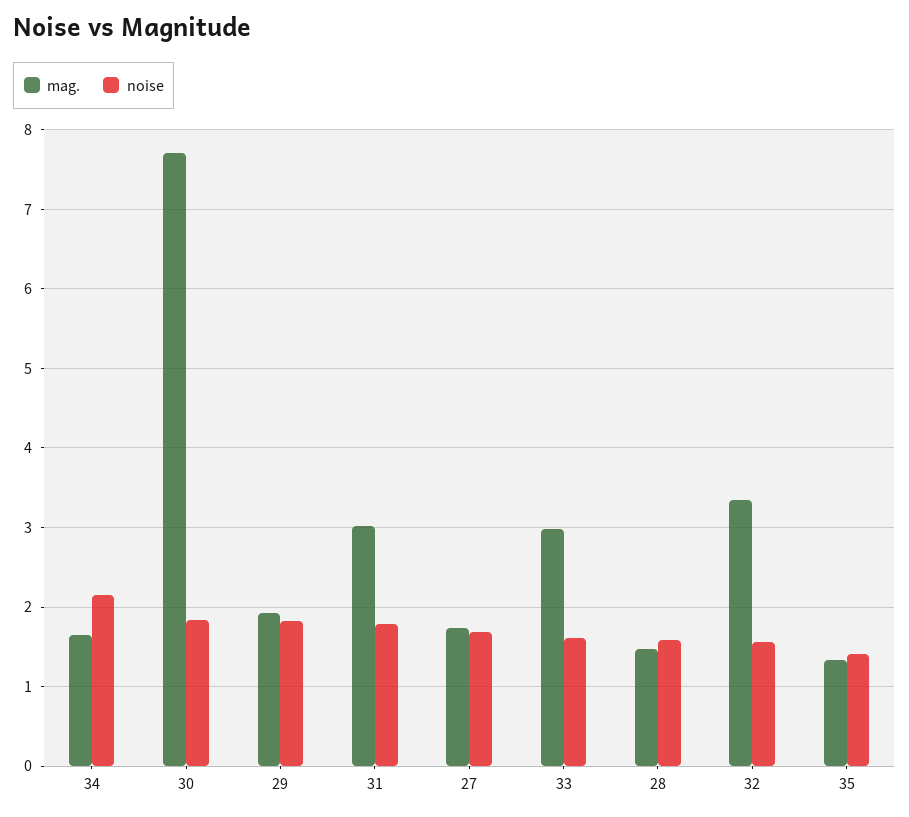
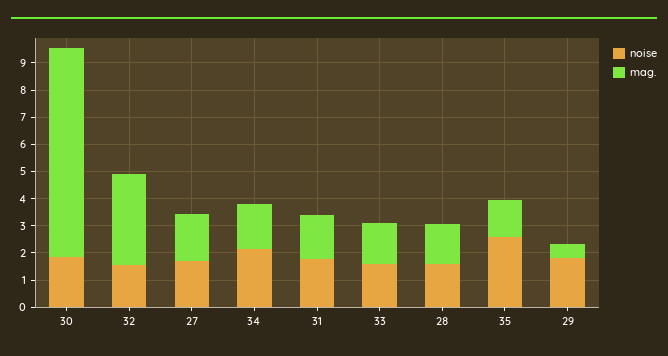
  {
    "mag.": {
      "34": 1.7,
      "30": 7.7,
-     "29": 1.9,
+     "29": 0.5,
-     "31": 3,
+     "31": 1.5,
      "27": 1.7,
-     "33": 3,
+     "33": 1.5,
      "28": 1.5,
      "32": 3.4,
      "35": 1.3
    },
    "noise": {
      "34": 2.1,
      "30": 1.8,
      "29": 1.8,
      "31": 1.8,
      "27": 1.7,
      "33": 1.6,
      "28": 1.6,
      "32": 1.6,
-     "35": 1.4
+     "35": 2.5
    }
  }

